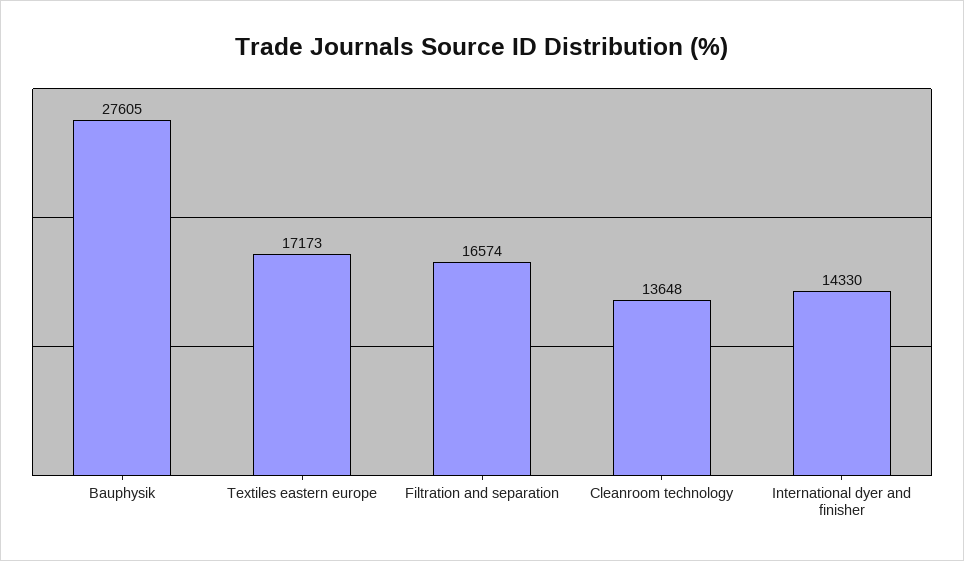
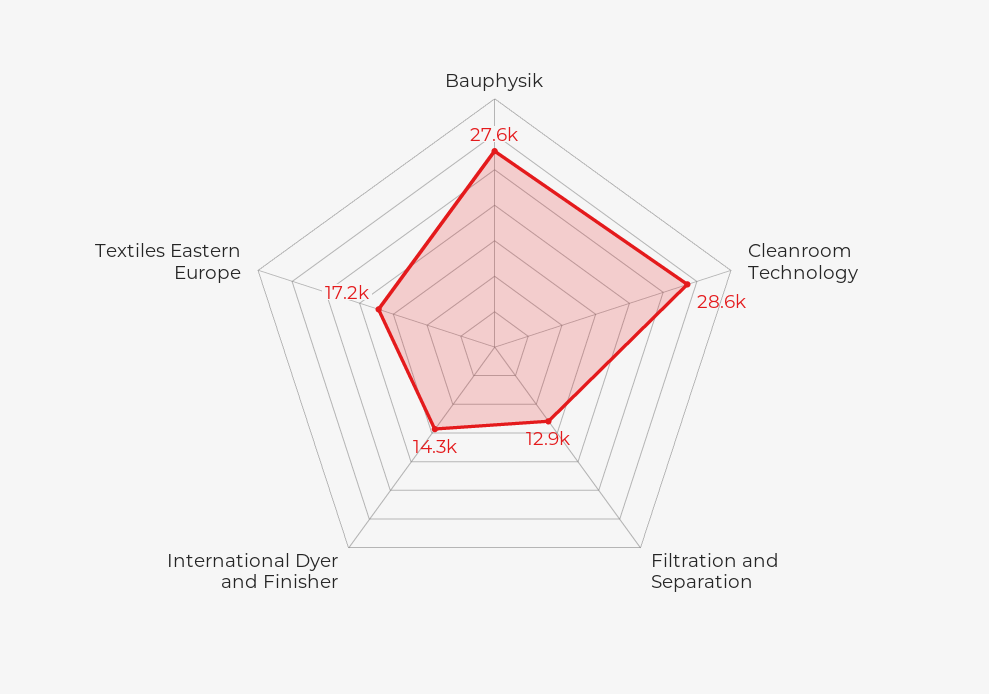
  {
    "Bauphysik": 27605,
    "Textiles eastern europe": 17173,
-   "Filtration and separation": 16574,
+   "Filtration and separation": 12900,
-   "Cleanroom technology": 13648,
+   "Cleanroom technology": 28600,
    "International dyer and finisher": 14330
  }

